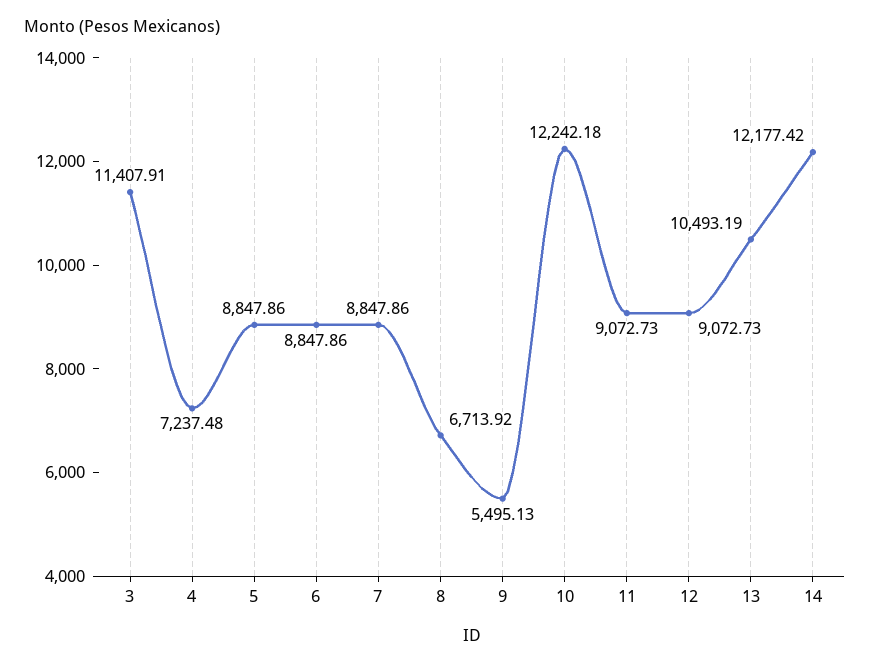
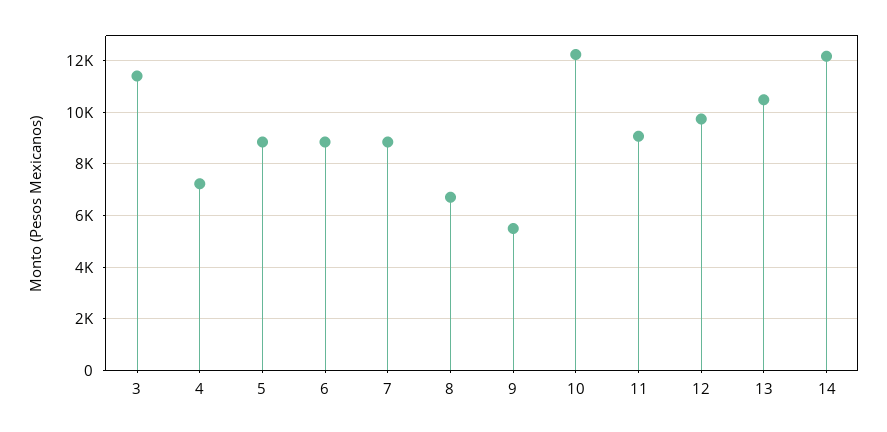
  {
    "3": 11407.91,
    "4": 7237.48,
    "5": 8847.86,
    "6": 8847.86,
    "7": 8847.86,
    "8": 6713.92,
    "9": 5495.13,
    "10": 12242.18,
    "11": 9072.73,
-   "12": 9072.73,
+   "12": 9750,
    "13": 10493.19,
    "14": 12177.42
  }

